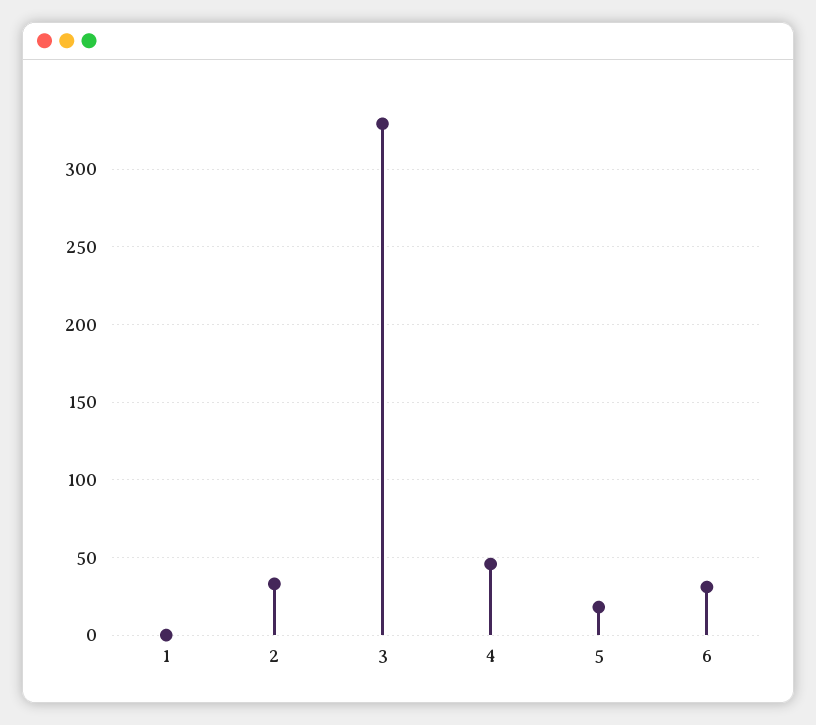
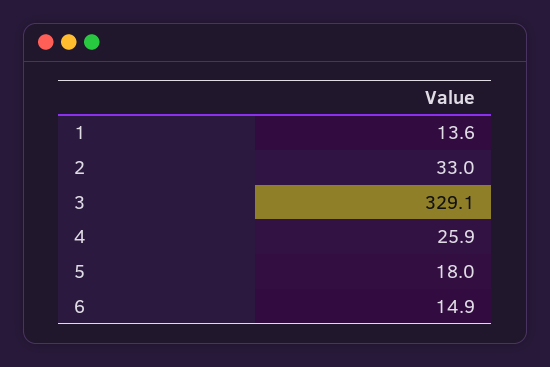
  {
-   "1": 0,
+   "1": 13.6,
    "2": 33,
    "3": 329.1,
-   "4": 45,
+   "4": 25.9,
    "5": 18,
-   "6": 30
+   "6": 14.9
  }

